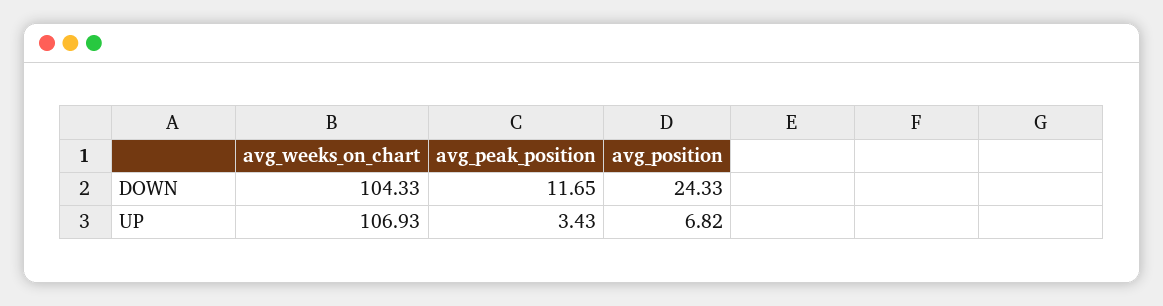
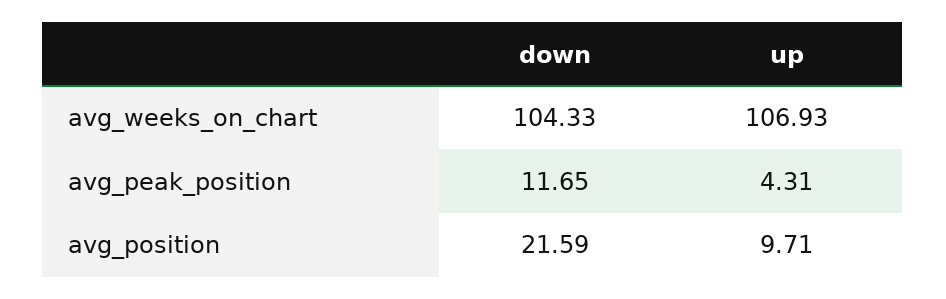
  {
    "avg_weeks_on_chart": {
      "DOWN": 104.33,
      "UP": 106.93
    },
    "avg_peak_position": {
      "DOWN": 11.65,
-     "UP": 3.43
+     "UP": 4.31
    },
    "avg_position": {
-     "DOWN": 24.33,
+     "DOWN": 21.59,
-     "UP": 6.82
+     "UP": 9.71
    }
  }

